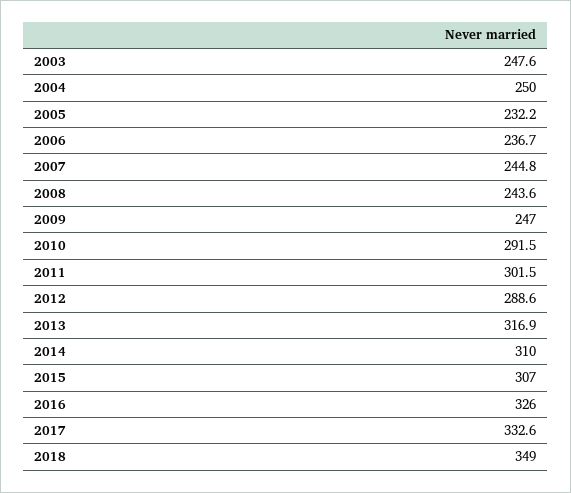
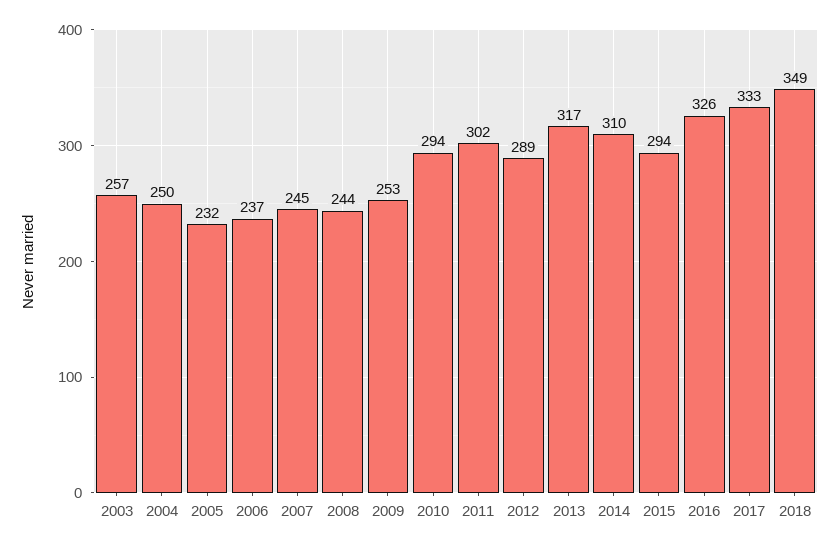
  {
-   "2003": 247.6,
+   "2003": 257,
    "2004": 250,
    "2005": 232.2,
    "2006": 236.7,
    "2007": 244.8,
    "2008": 243.6,
-   "2009": 247,
+   "2009": 253,
-   "2010": 291.5,
+   "2010": 294,
    "2011": 301.5,
    "2012": 288.6,
    "2013": 316.9,
    "2014": 310,
-   "2015": 307,
+   "2015": 294,
    "2016": 326,
    "2017": 332.6,
    "2018": 349
  }

